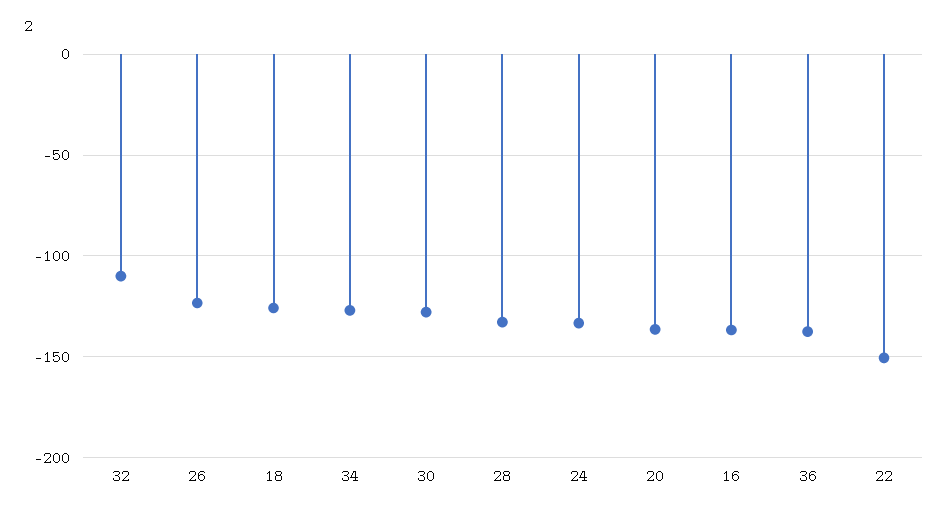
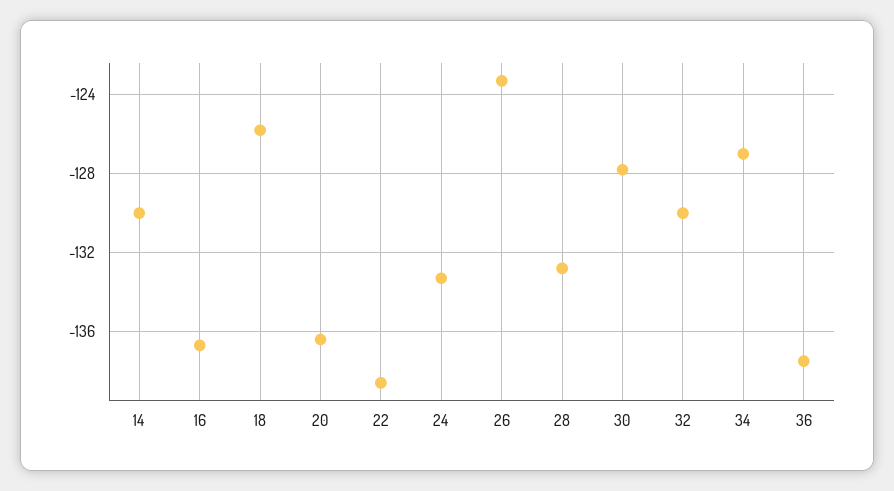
  {
-   "32": -110,
+   "32": -130,
    "26": -123.5,
    "18": -126,
    "34": -127,
    "30": -128,
    "28": -133,
    "24": -133.5,
    "20": -136.5,
    "16": -136.5,
    "36": -137.5,
-   "22": -150
+   "22": -138.5,
+   "14": -130
  }

